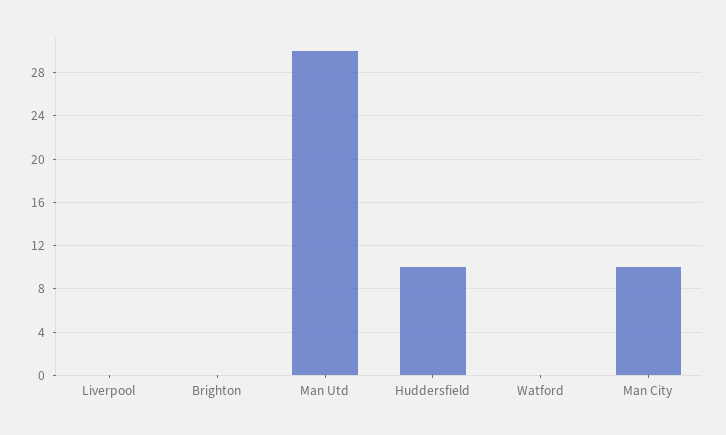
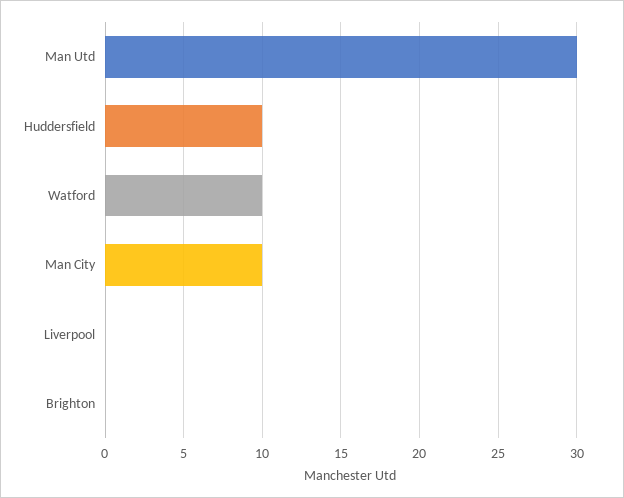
  {
    "Liverpool": 0,
    "Brighton": 0,
    "Man Utd": 30,
    "Huddersfield": 10,
-   "Watford": 0,
+   "Watford": 10,
    "Man City": 10
  }

